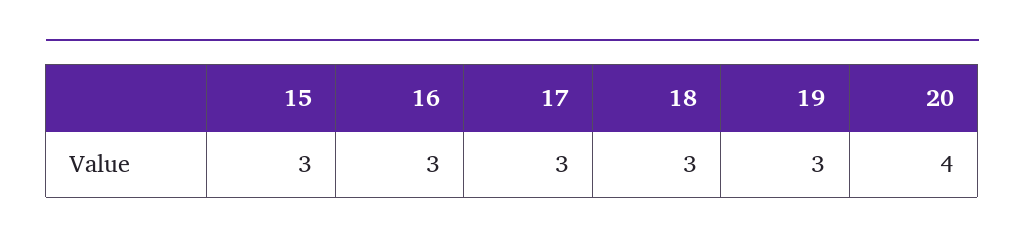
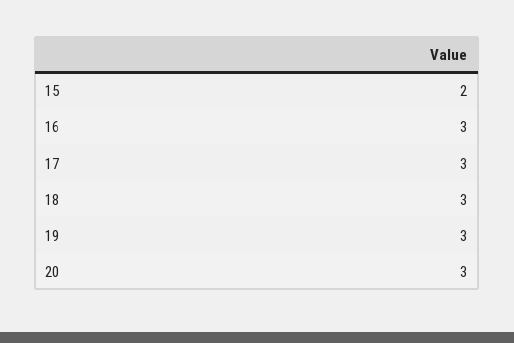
  {
-   "15": 3,
+   "15": 2,
    "16": 3,
    "17": 3,
    "18": 3,
    "19": 3,
-   "20": 4
+   "20": 3
  }

